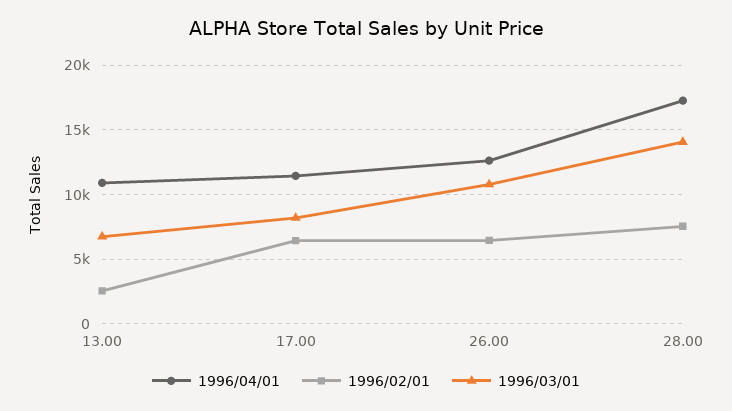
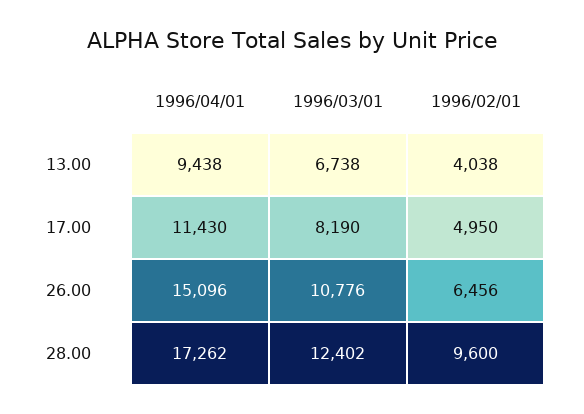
  {
    "1996/04/01": {
-     "13.00": 11000,
+     "13.00": 9438,
      "17.00": 11430,
-     "26.00": 12500,
+     "26.00": 15096,
      "28.00": 17262
    },
    "1996/02/01": {
-     "13.00": 2500,
+     "13.00": 4038,
-     "17.00": 6500,
+     "17.00": 4950,
      "26.00": 6456,
-     "28.00": 7500
+     "28.00": 9600
    },
    "1996/03/01": {
      "13.00": 6738,
      "17.00": 8190,
      "26.00": 10776,
-     "28.00": 14000
+     "28.00": 12402
    }
  }

